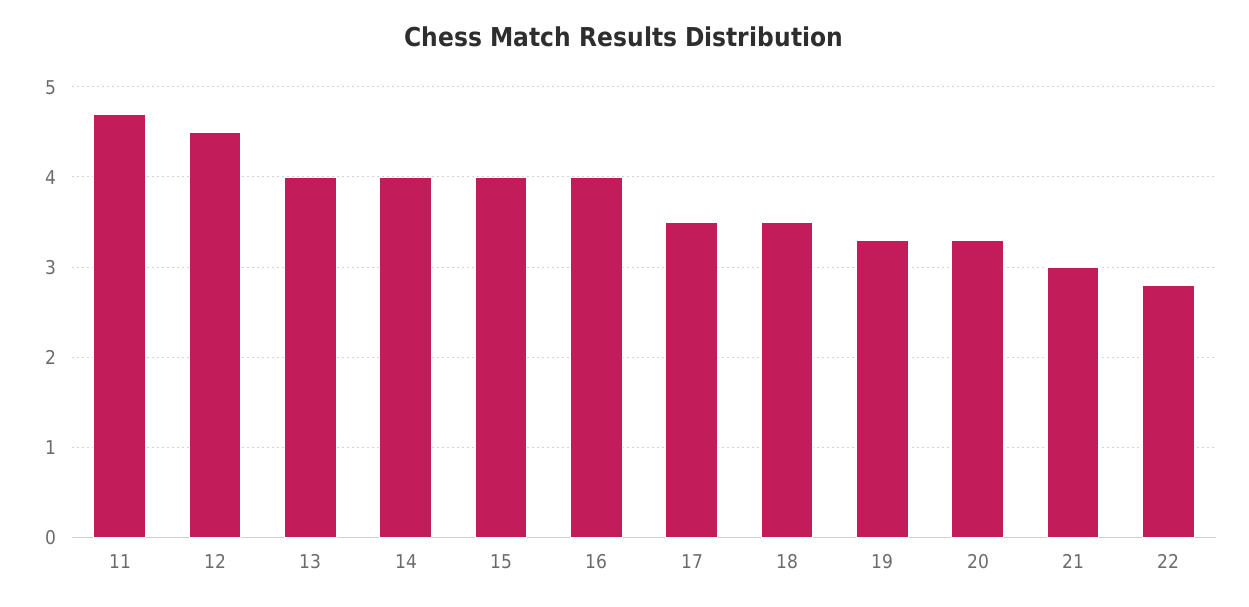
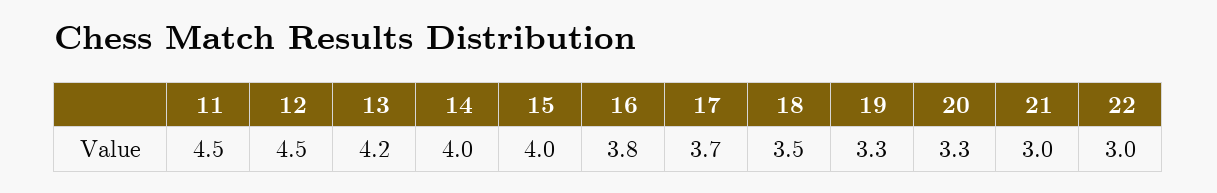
  {
-   "11": 4.7,
+   "11": 4.5,
    "12": 4.5,
-   "13": 4,
+   "13": 4.2,
    "14": 4,
    "15": 4,
-   "16": 4,
+   "16": 3.8,
-   "17": 3.5,
+   "17": 3.7,
    "18": 3.5,
    "19": 3.3,
    "20": 3.3,
    "21": 3,
-   "22": 2.8
+   "22": 3
  }

